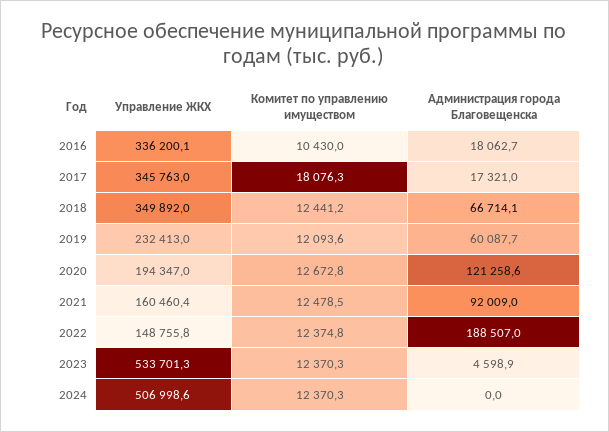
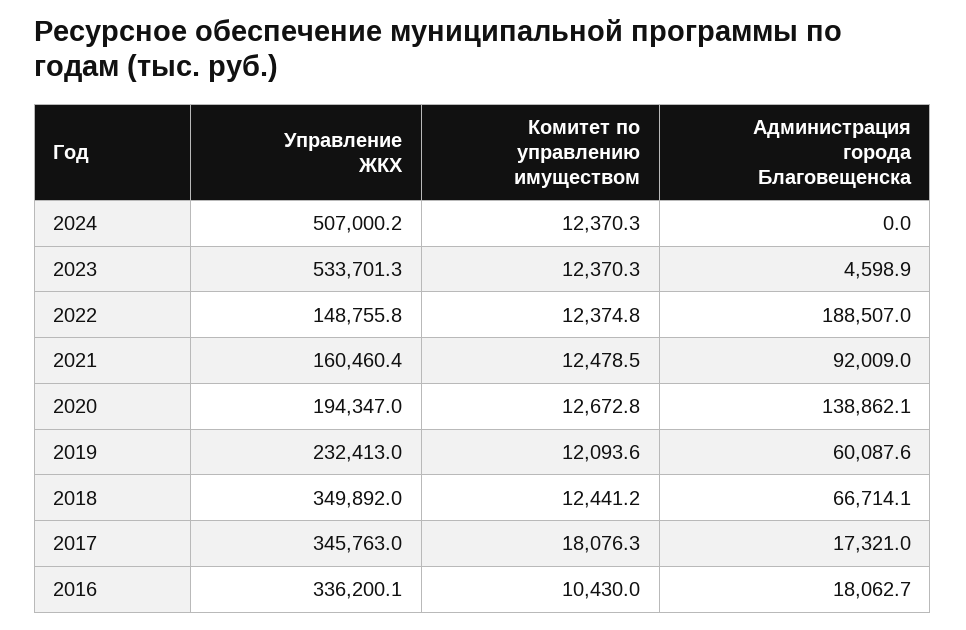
  {
    "Управление ЖКХ": {
      "2016": 336200.1,
      "2017": 345763,
      "2018": 349892,
      "2019": 232413,
      "2020": 194347,
      "2021": 160460.4,
      "2022": 148755.8,
      "2023": 533701.3,
-     "2024": 506998.6
+     "2024": 507000.2
    },
    "Комитет по управлению имуществом": {
      "2016": 10430,
      "2017": 18076.3,
      "2018": 12441.2,
      "2019": 12093.6,
      "2020": 12672.8,
      "2021": 12478.5,
      "2022": 12374.8,
      "2023": 12370.3,
      "2024": 12370.3
    },
    "Администрация города Благовещенска": {
      "2016": 18062.7,
      "2017": 17321,
      "2018": 66714.1,
-     "2019": 60087.7,
+     "2019": 60087.6,
-     "2020": 121258.6,
+     "2020": 138862.1,
      "2021": 92009,
      "2022": 188507,
      "2023": 4598.9,
      "2024": 0
    }
  }

